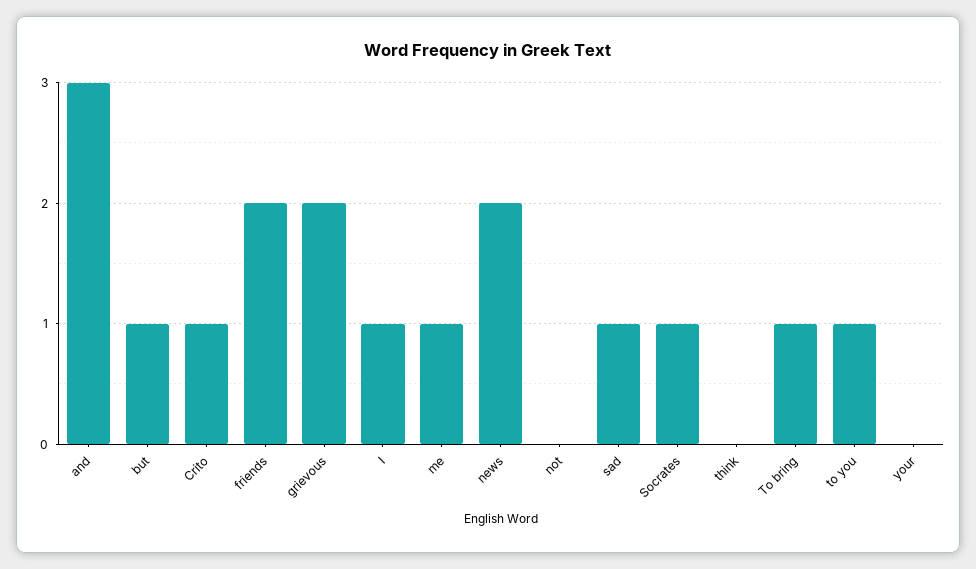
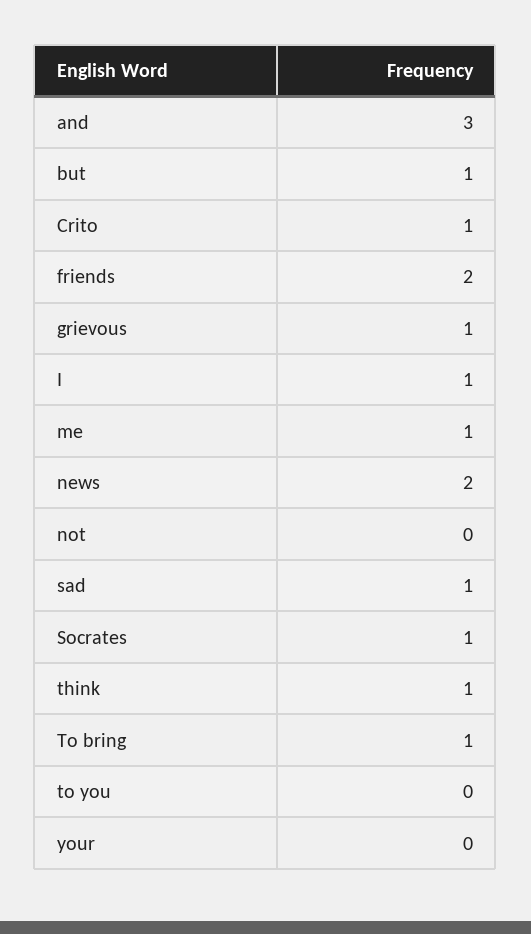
  {
    "and": 3,
    "but": 1,
    "Crito": 1,
    "friends": 2,
-   "grievous": 2,
+   "grievous": 1,
    "I": 1,
    "me": 1,
    "news": 2,
    "not": 0,
    "sad": 1,
    "Socrates": 1,
-   "think": 0,
+   "think": 1,
    "To bring": 1,
-   "to you": 1,
+   "to you": 0,
    "your": 0
  }

